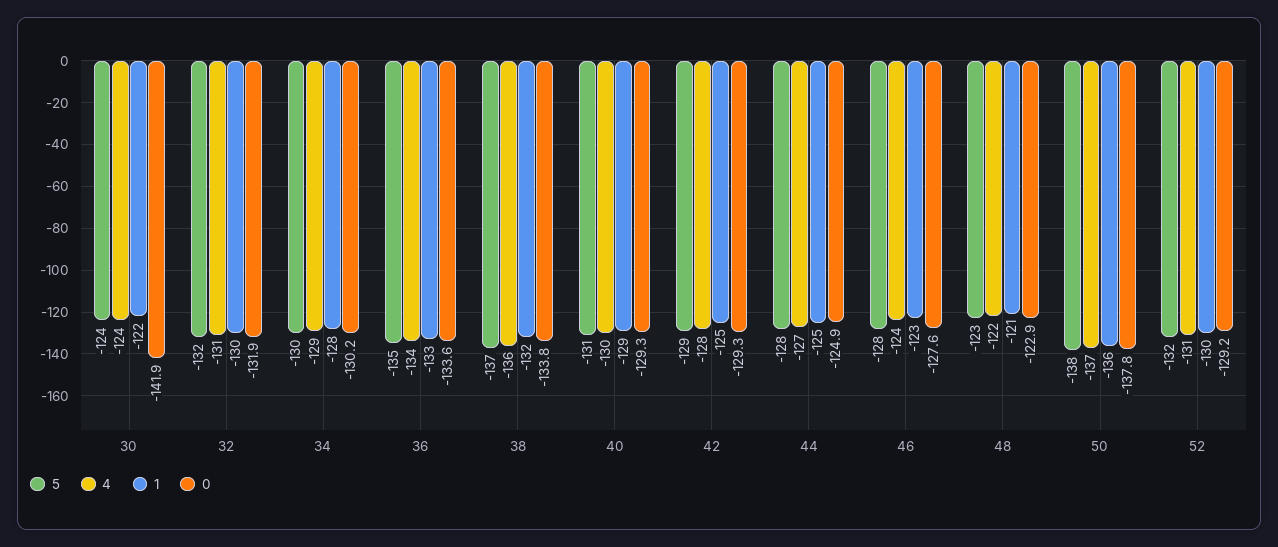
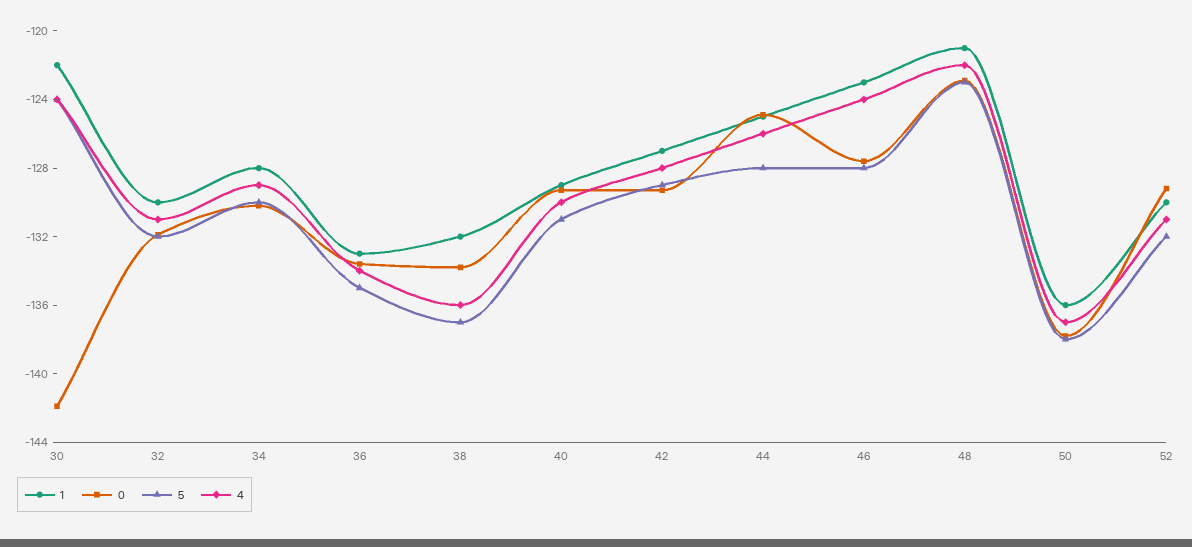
  {
    "5": {
      "30": -124,
      "32": -132,
      "34": -130,
      "36": -135,
      "38": -137,
      "40": -131,
      "42": -129,
      "44": -128,
      "46": -128,
      "48": -123,
      "50": -138,
      "52": -132
    },
    "4": {
      "30": -124,
      "32": -131,
      "34": -129,
      "36": -134,
      "38": -136,
      "40": -130,
      "42": -128,
-     "44": -127,
+     "44": -126,
      "46": -124,
      "48": -122,
      "50": -137,
      "52": -131
    },
    "1": {
      "30": -122,
      "32": -130,
      "34": -128,
      "36": -133,
      "38": -132,
      "40": -129,
-     "42": -125,
+     "42": -127,
      "44": -125,
      "46": -123,
      "48": -121,
      "50": -136,
      "52": -130
    },
    "0": {
      "30": -141.9,
      "32": -131.9,
      "34": -130.2,
      "36": -133.6,
      "38": -133.8,
      "40": -129.3,
      "42": -129.3,
      "44": -124.9,
      "46": -127.6,
      "48": -122.9,
      "50": -137.8,
      "52": -129.2
    }
  }

